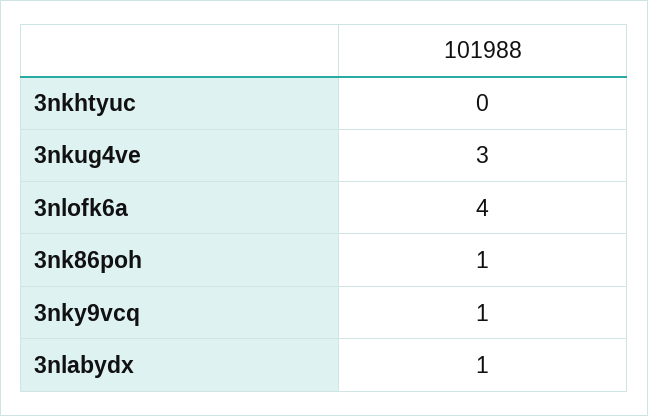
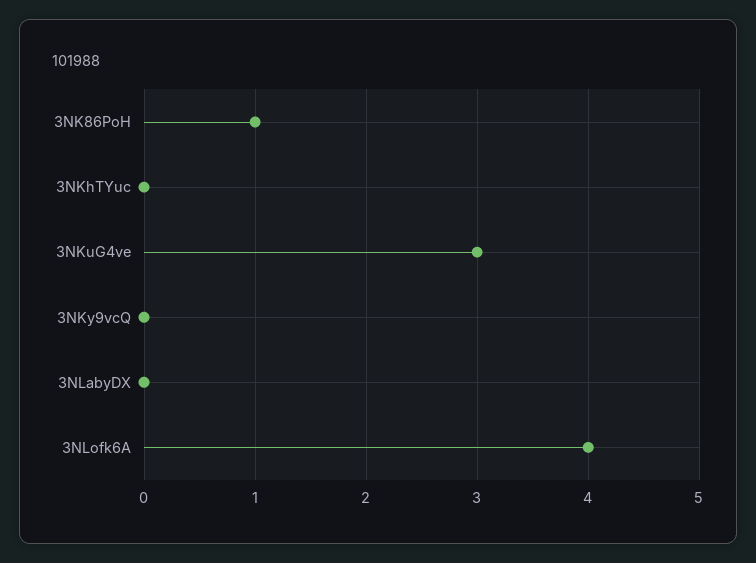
  {
    "3nkhtyuc": 0,
    "3nkug4ve": 3,
    "3nlofk6a": 4,
    "3nk86poh": 1,
-   "3nky9vcq": 1,
+   "3nky9vcq": 0,
-   "3nlabydx": 1
+   "3nlabydx": 0
  }

